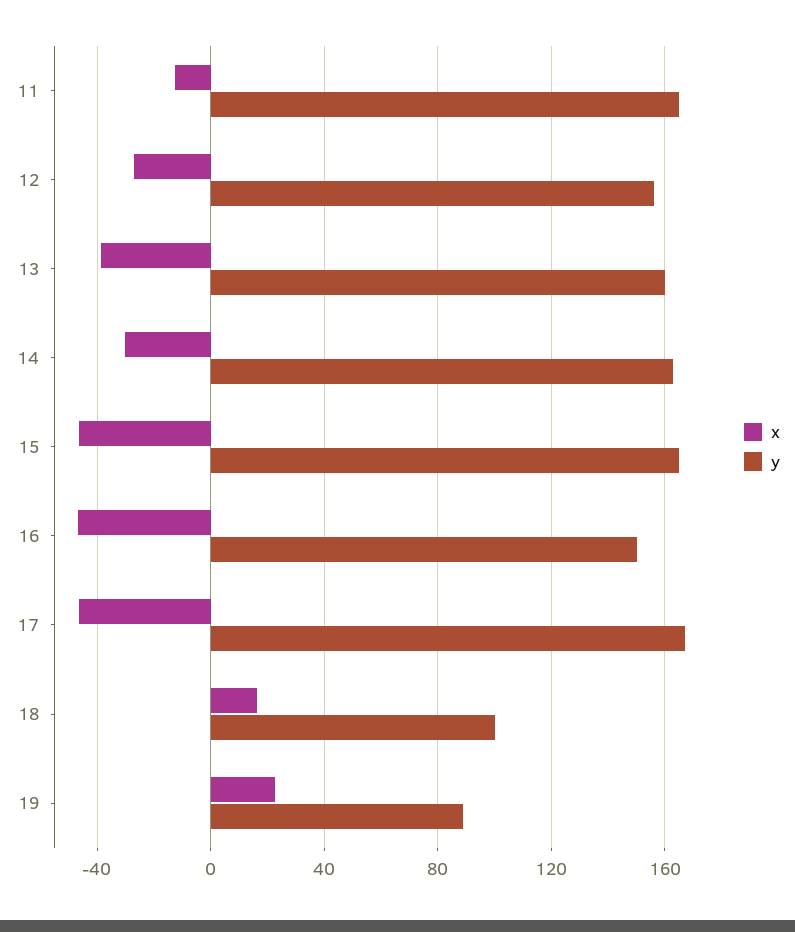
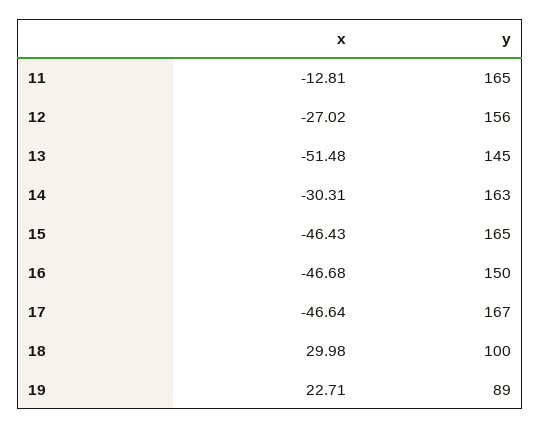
  {
    "x": {
      "11": -12.81,
      "12": -27.02,
-     "13": -40,
+     "13": -51.48,
      "14": -30.31,
      "15": -46.43,
      "16": -46.68,
      "17": -46.64,
-     "18": 15,
+     "18": 29.98,
      "19": 22.71
    },
    "y": {
      "11": 165,
      "12": 156,
-     "13": 160,
+     "13": 145,
      "14": 163,
      "15": 165,
      "16": 150,
      "17": 167,
      "18": 100,
      "19": 89
    }
  }

